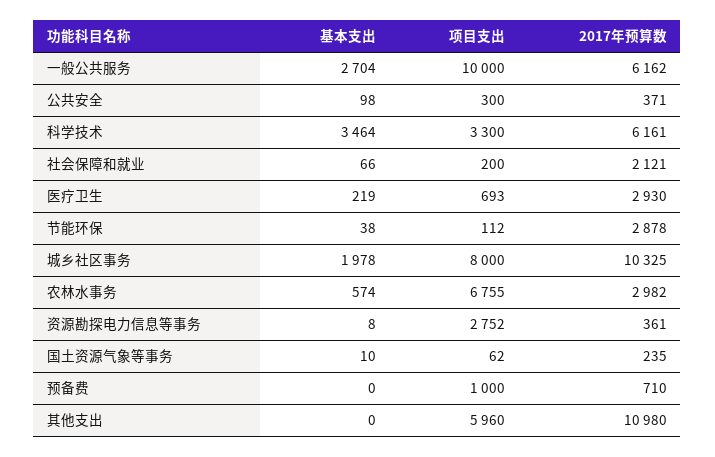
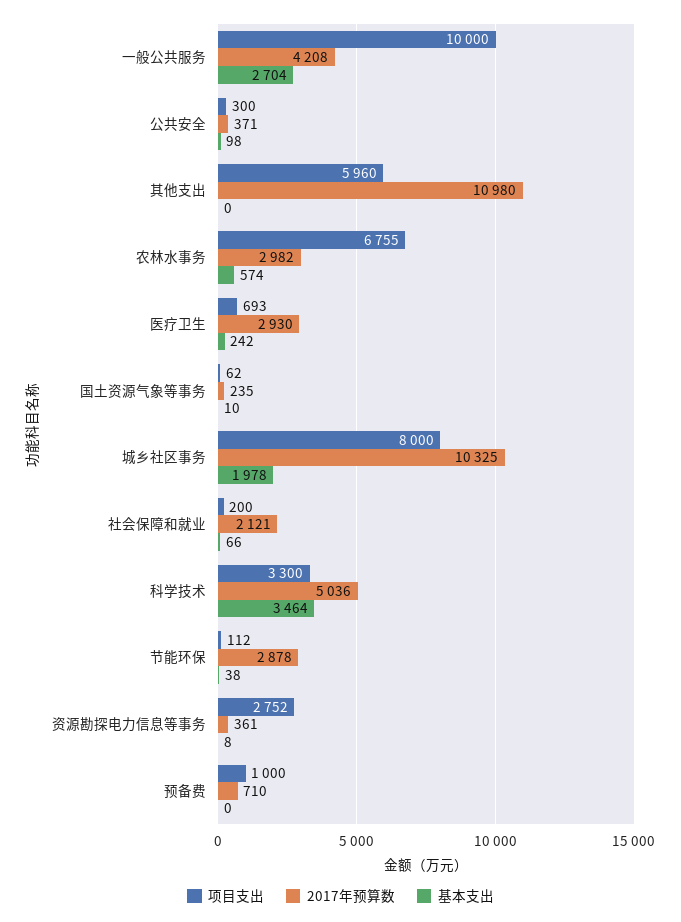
  {
    "基本支出": {
      "一般公共服务": 2704,
      "公共安全": 98,
      "科学技术": 3464,
      "社会保障和就业": 66,
-     "医疗卫生": 219,
+     "医疗卫生": 242,
      "节能环保": 38,
      "城乡社区事务": 1978,
      "农林水事务": 574,
      "资源勘探电力信息等事务": 8,
      "国土资源气象等事务": 10,
      "预备费": 0,
      "其他支出": 0
    },
    "项目支出": {
      "一般公共服务": 10000,
      "公共安全": 300,
      "科学技术": 3300,
      "社会保障和就业": 200,
      "医疗卫生": 693,
      "节能环保": 112,
      "城乡社区事务": 8000,
      "农林水事务": 6755,
      "资源勘探电力信息等事务": 2752,
      "国土资源气象等事务": 62,
      "预备费": 1000,
      "其他支出": 5960
    },
    "2017年预算数": {
-     "一般公共服务": 6162,
+     "一般公共服务": 4208,
      "公共安全": 371,
-     "科学技术": 6161,
+     "科学技术": 5036,
      "社会保障和就业": 2121,
      "医疗卫生": 2930,
      "节能环保": 2878,
      "城乡社区事务": 10325,
      "农林水事务": 2982,
      "资源勘探电力信息等事务": 361,
      "国土资源气象等事务": 235,
      "预备费": 710,
      "其他支出": 10980
    }
  }

